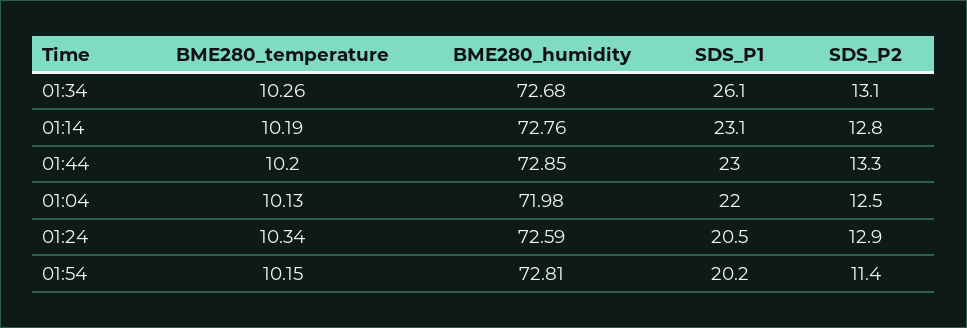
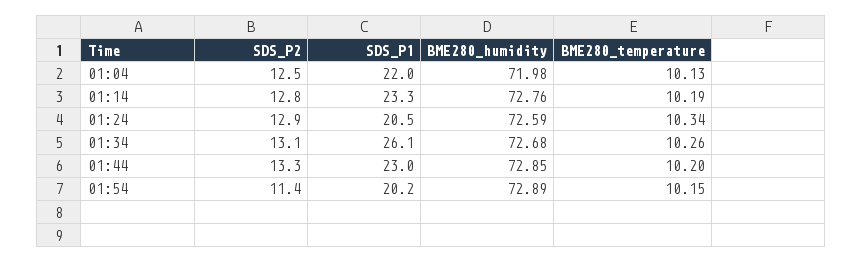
  {
    "BME280_temperature": {
      "01:34": 10.26,
      "01:14": 10.19,
      "01:44": 10.2,
      "01:04": 10.13,
      "01:24": 10.34,
      "01:54": 10.15
    },
    "BME280_humidity": {
      "01:34": 72.68,
      "01:14": 72.76,
      "01:44": 72.85,
      "01:04": 71.98,
      "01:24": 72.59,
-     "01:54": 72.81
+     "01:54": 72.89
    },
    "SDS_P1": {
      "01:34": 26.1,
-     "01:14": 23.1,
+     "01:14": 23.3,
      "01:44": 23,
      "01:04": 22,
      "01:24": 20.5,
      "01:54": 20.2
    },
    "SDS_P2": {
      "01:34": 13.1,
      "01:14": 12.8,
      "01:44": 13.3,
      "01:04": 12.5,
      "01:24": 12.9,
      "01:54": 11.4
    }
  }

